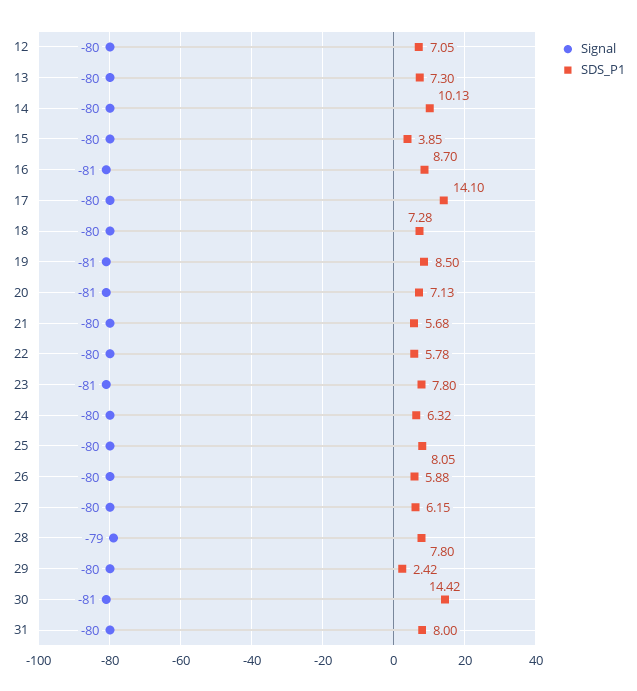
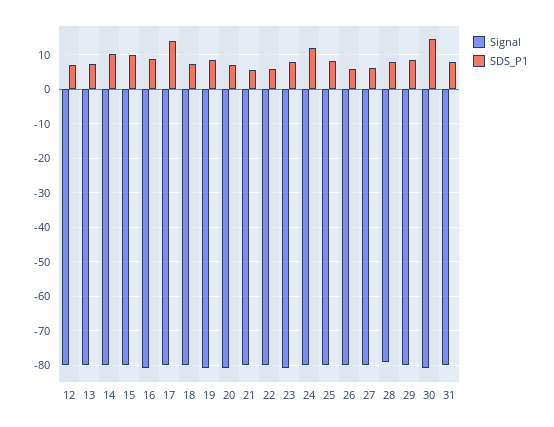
  {
    "Signal": {
      "12": -80,
      "13": -80,
      "14": -80,
      "15": -80,
      "16": -81,
      "17": -80,
      "18": -80,
      "19": -81,
      "20": -81,
      "21": -80,
      "22": -80,
      "23": -81,
      "24": -80,
      "25": -80,
      "26": -80,
      "27": -80,
      "28": -79,
      "29": -80,
      "30": -81,
      "31": -80
    },
    "SDS_P1": {
      "12": 7.05,
      "13": 7.3,
      "14": 10.13,
-     "15": 3.85,
+     "15": 10,
      "16": 8.7,
      "17": 14.1,
      "18": 7.28,
      "19": 8.5,
      "20": 7.13,
      "21": 5.68,
      "22": 5.78,
      "23": 7.8,
-     "24": 6.32,
+     "24": 12,
      "25": 8.05,
      "26": 5.88,
      "27": 6.15,
      "28": 7.8,
-     "29": 2.42,
+     "29": 8,
      "30": 14.42,
      "31": 8
    }
  }

